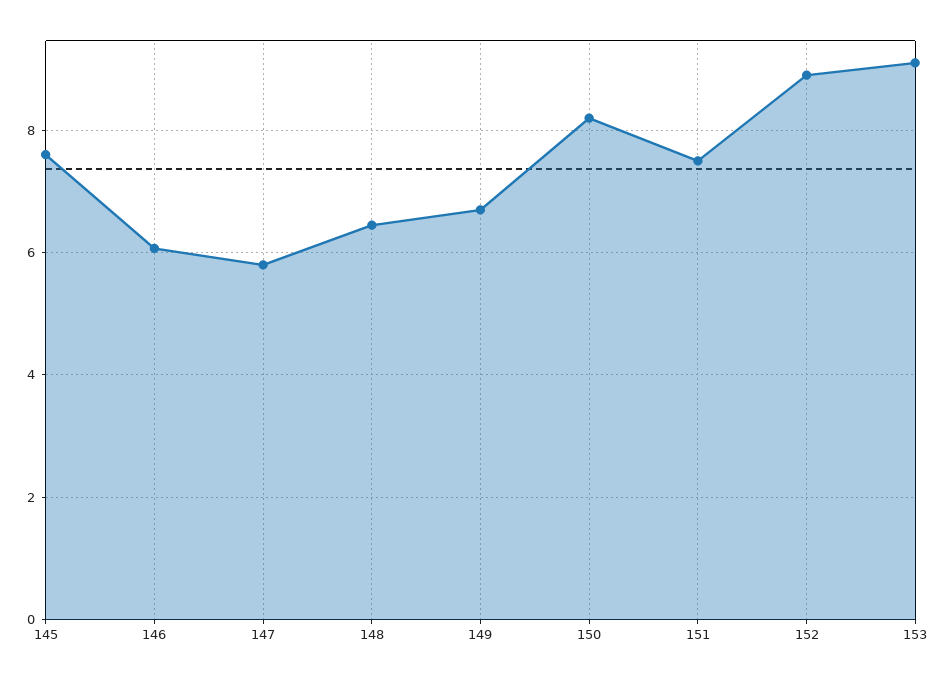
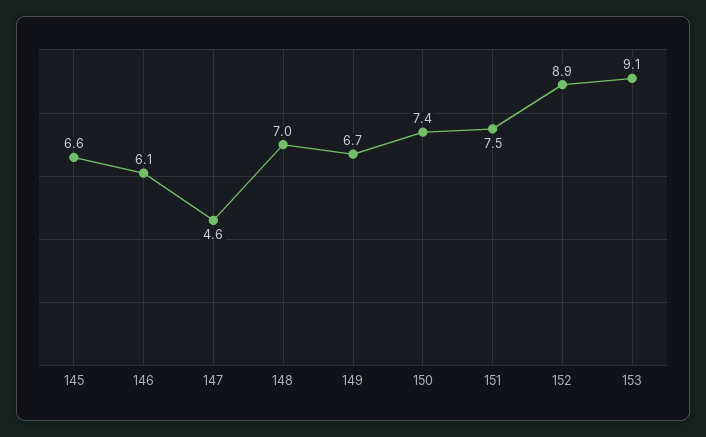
  {
-   "145": 7.6,
+   "145": 6.6,
    "146": 6.1,
-   "147": 5.8,
+   "147": 4.6,
-   "148": 6.4,
+   "148": 7,
    "149": 6.7,
-   "150": 8.2,
+   "150": 7.4,
    "151": 7.5,
    "152": 8.9,
    "153": 9.1
  }

